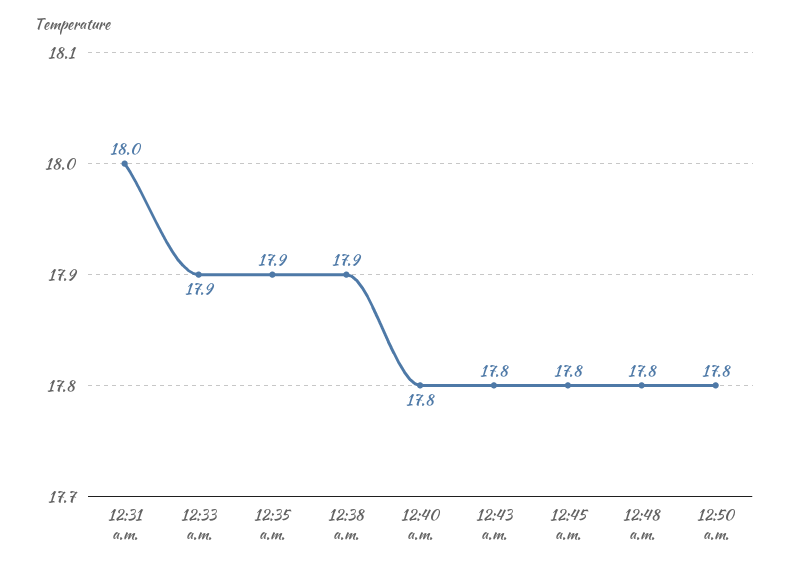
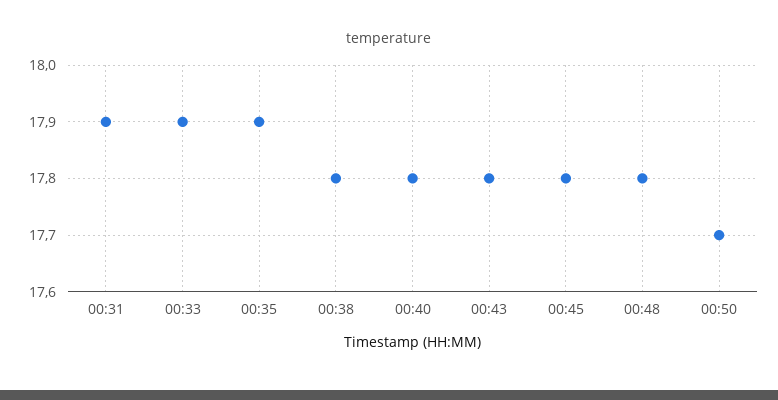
  {
-   "12:31 a.m.": 18,
+   "12:31 a.m.": 17.9,
    "12:33 a.m.": 17.9,
    "12:35 a.m.": 17.9,
-   "12:38 a.m.": 17.9,
+   "12:38 a.m.": 17.8,
    "12:40 a.m.": 17.8,
    "12:43 a.m.": 17.8,
    "12:45 a.m.": 17.8,
    "12:48 a.m.": 17.8,
-   "12:50 a.m.": 17.8
+   "12:50 a.m.": 17.7
  }

